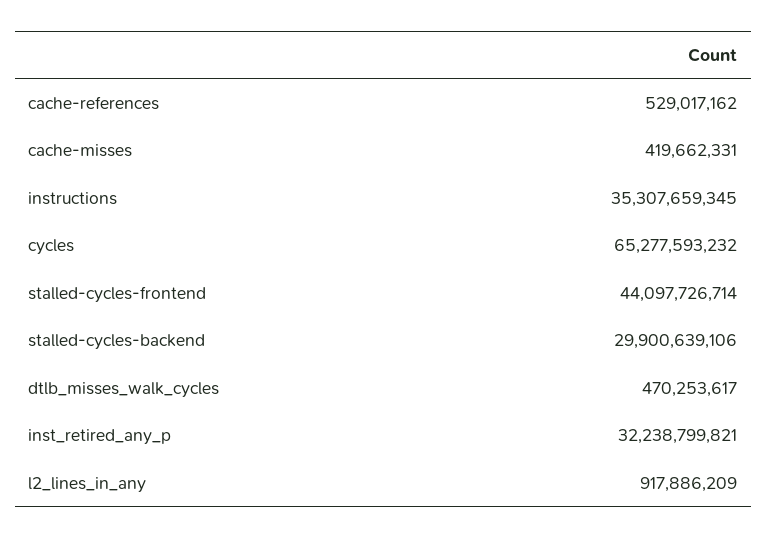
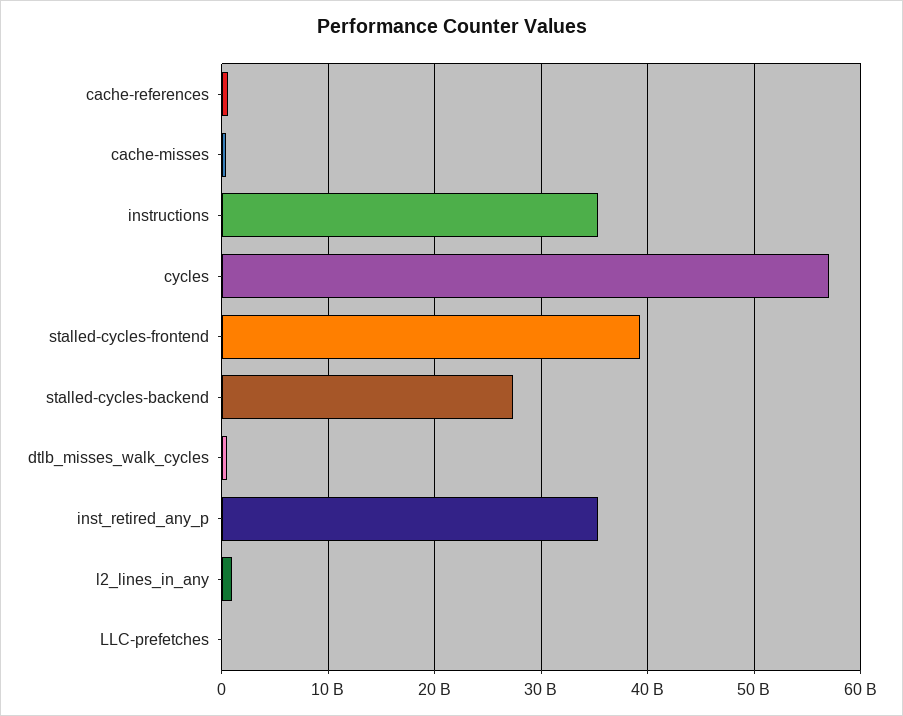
  {
    "cache-references": 529017162,
    "cache-misses": 419662331,
    "instructions": 35307659345,
-   "cycles": 65277593232,
+   "cycles": 57000000000,
-   "stalled-cycles-frontend": 44097726714,
+   "stalled-cycles-frontend": 39000000000,
-   "stalled-cycles-backend": 29900639106,
+   "stalled-cycles-backend": 27000000000,
    "dtlb_misses_walk_cycles": 470253617,
-   "inst_retired_any_p": 32238799821,
+   "inst_retired_any_p": 35000000000,
-   "l2_lines_in_any": 917886209
+   "l2_lines_in_any": 917886209,
+   "LLC-prefetches": 0
  }

